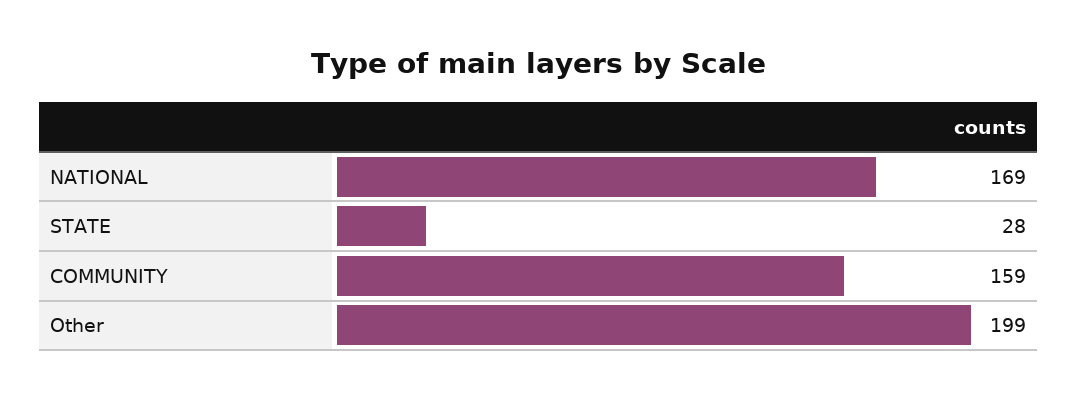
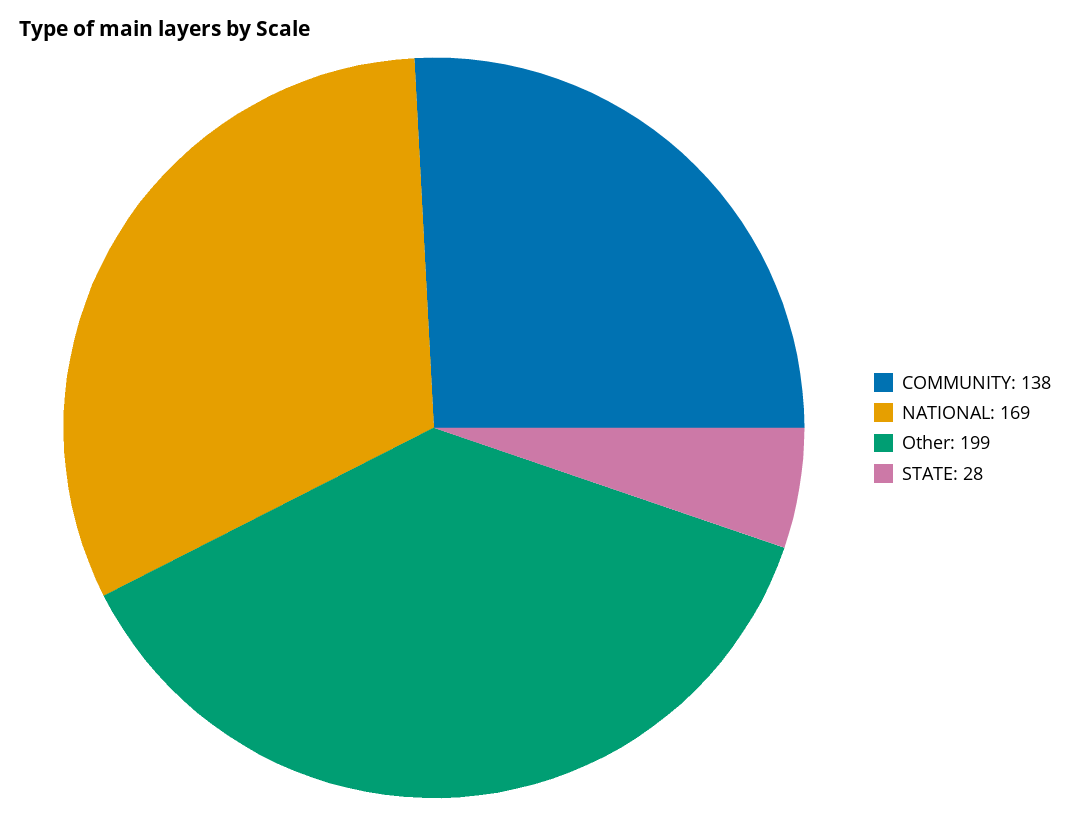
  {
    "NATIONAL": 169,
    "STATE": 28,
-   "COMMUNITY": 159,
+   "COMMUNITY": 138,
    "Other": 199
  }

